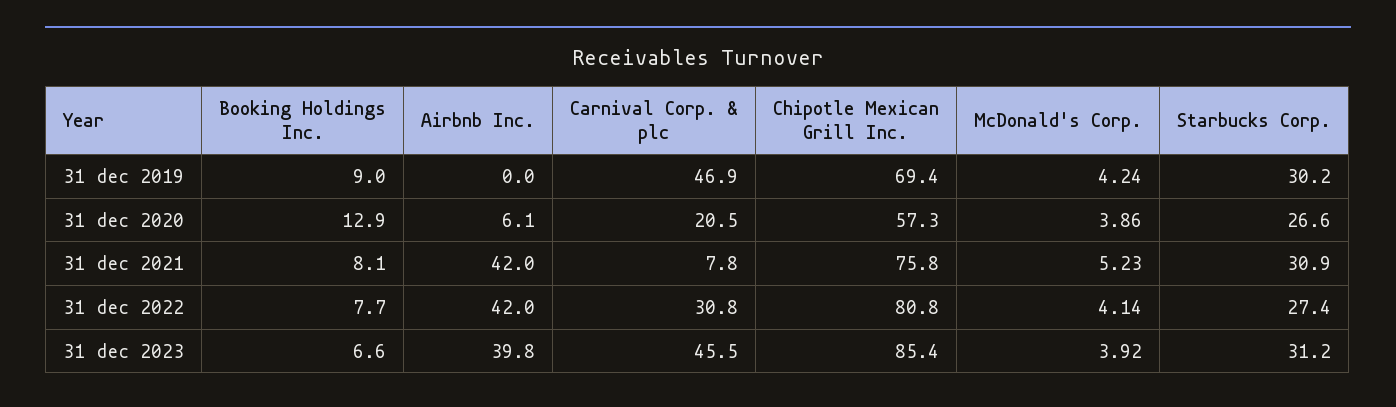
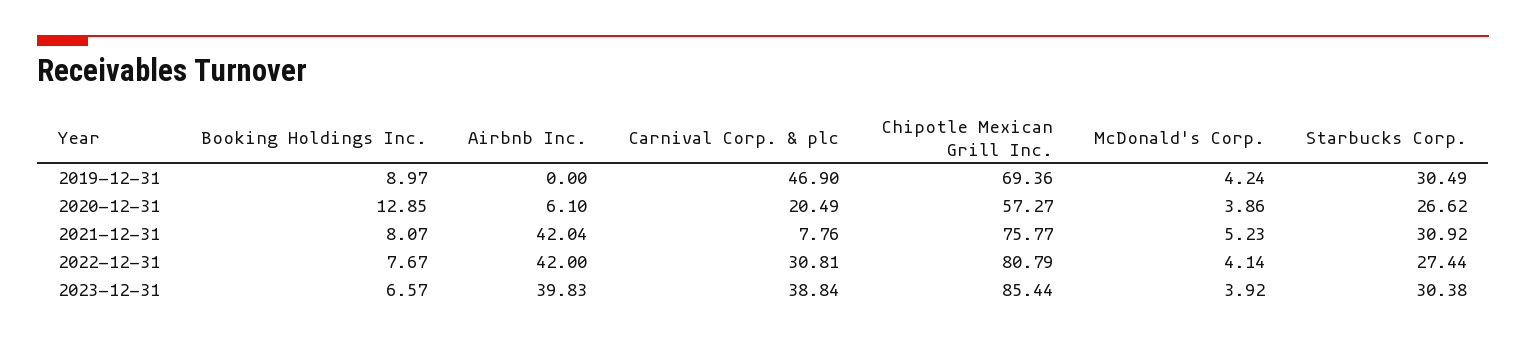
  {
    "Booking Holdings Inc.": {
      "31 dec 2019": 8.97,
      "31 dec 2020": 12.85,
      "31 dec 2021": 8.07,
      "31 dec 2022": 7.67,
      "31 dec 2023": 6.57
    },
    "Airbnb Inc.": {
      "31 dec 2019": 0,
      "31 dec 2020": 6.1,
      "31 dec 2021": 42.04,
      "31 dec 2022": 42,
      "31 dec 2023": 39.83
    },
    "Carnival Corp. & plc": {
      "31 dec 2019": 46.9,
      "31 dec 2020": 20.49,
      "31 dec 2021": 7.76,
      "31 dec 2022": 30.81,
-     "31 dec 2023": 45.5
+     "31 dec 2023": 38.84
    },
    "Chipotle Mexican Grill Inc.": {
      "31 dec 2019": 69.36,
      "31 dec 2020": 57.27,
      "31 dec 2021": 75.77,
      "31 dec 2022": 80.79,
      "31 dec 2023": 85.44
    },
    "McDonald's Corp.": {
      "31 dec 2019": 4.24,
      "31 dec 2020": 3.86,
      "31 dec 2021": 5.23,
      "31 dec 2022": 4.14,
      "31 dec 2023": 3.92
    },
    "Starbucks Corp.": {
-     "31 dec 2019": 30.2,
+     "31 dec 2019": 30.49,
      "31 dec 2020": 26.62,
      "31 dec 2021": 30.92,
      "31 dec 2022": 27.44,
-     "31 dec 2023": 31.2
+     "31 dec 2023": 30.38
    }
  }

